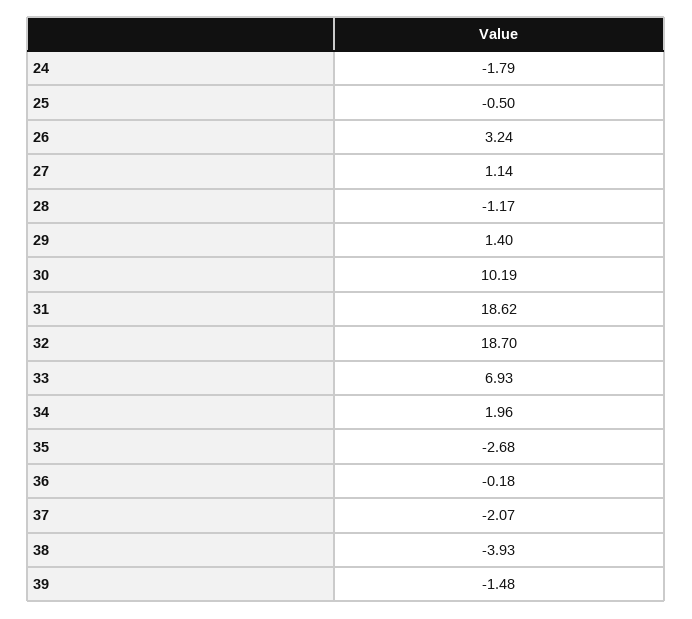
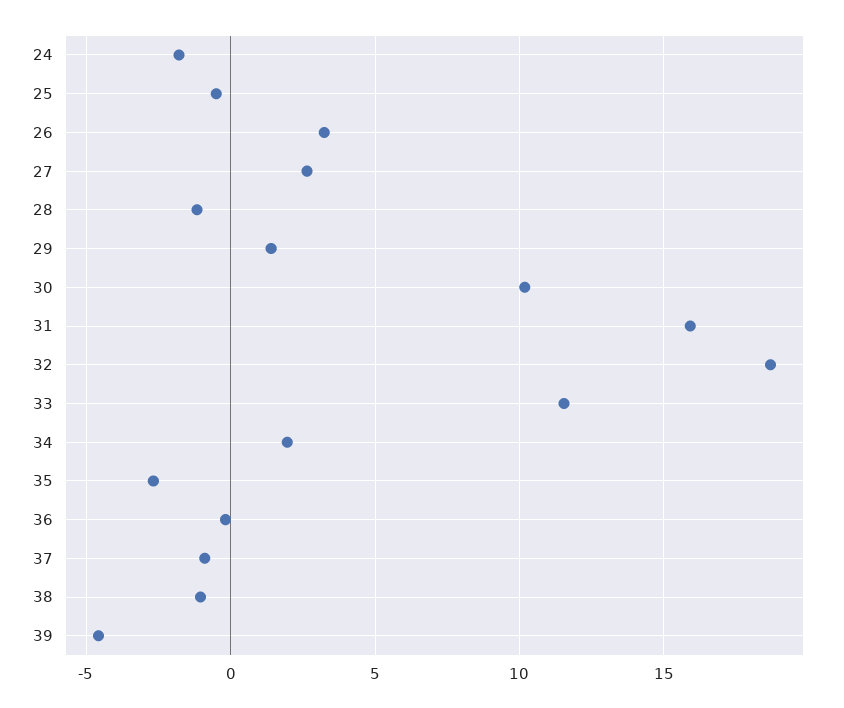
  {
    "24": -1.79,
    "25": -0.5,
    "26": 3.24,
-   "27": 1.14,
+   "27": 2.5,
    "28": -1.17,
    "29": 1.4,
    "30": 10.19,
-   "31": 18.62,
+   "31": 16,
    "32": 18.7,
-   "33": 6.93,
+   "33": 11.5,
    "34": 1.96,
    "35": -2.68,
    "36": -0.18,
-   "37": -2.07,
+   "37": -1,
-   "38": -3.93,
+   "38": -1,
-   "39": -1.48
+   "39": -4.5
  }

